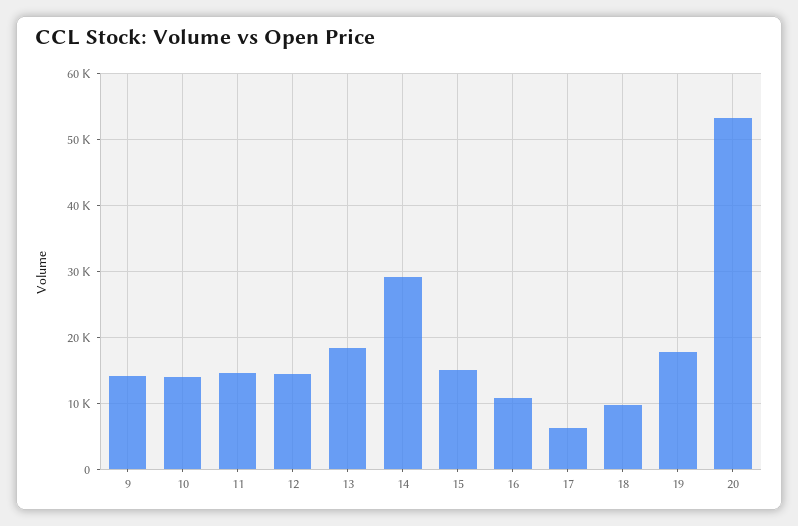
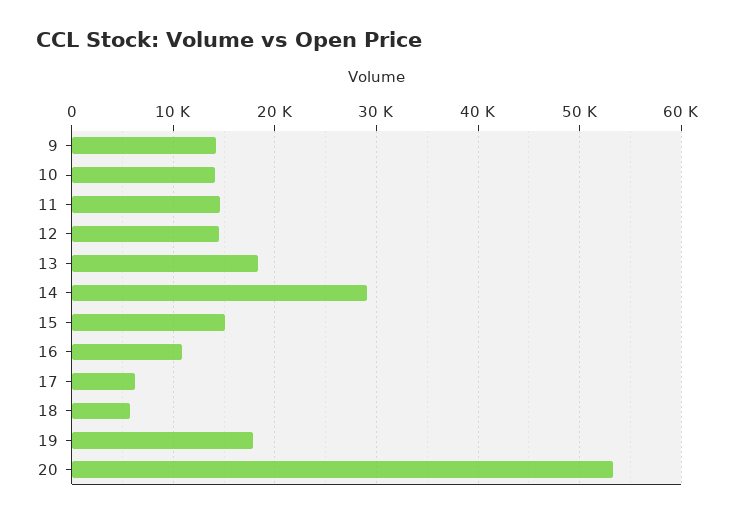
  {
    "9": 14000,
    "10": 14000,
    "11": 15000,
    "12": 15000,
    "13": 18000,
    "14": 29000,
    "15": 15000,
    "16": 11000,
    "17": 6000,
-   "18": 10000,
+   "18": 6000,
    "19": 18000,
    "20": 53000
  }

